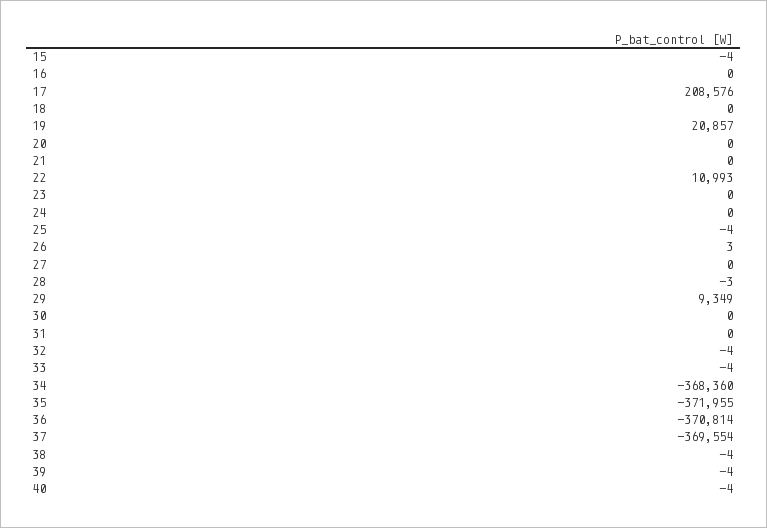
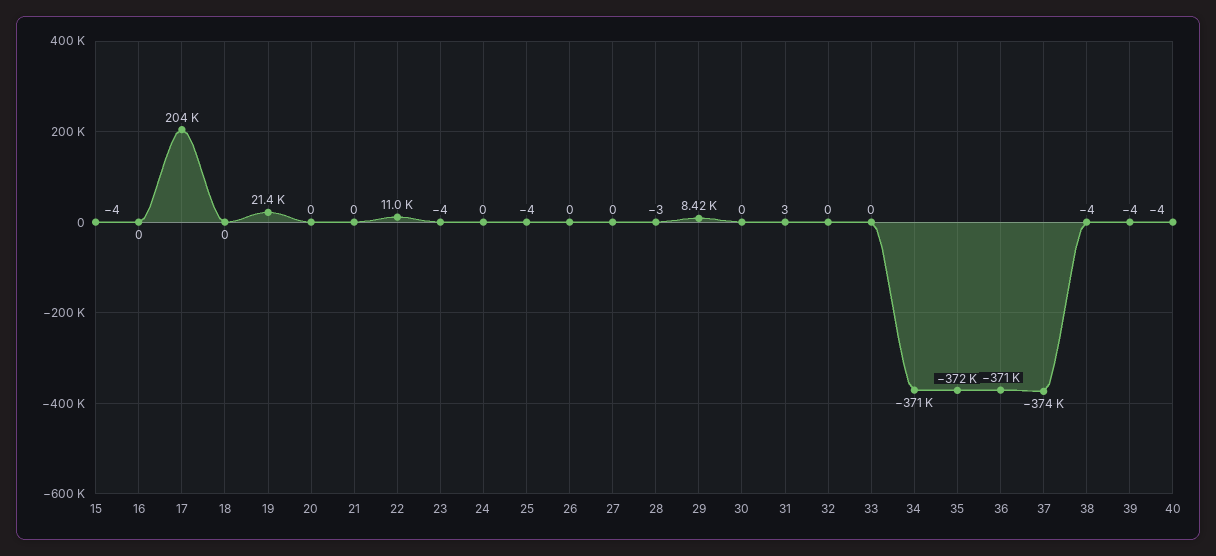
  {
    "15": -4,
    "16": 0,
-   "17": 208576,
+   "17": 204000,
    "18": 0,
-   "19": 20857,
+   "19": 21400,
    "20": 0,
    "21": 0,
    "22": 10993,
-   "23": 0,
+   "23": -4,
    "24": 0,
    "25": -4,
-   "26": 3,
+   "26": 0,
    "27": 0,
    "28": -3,
-   "29": 9349,
+   "29": 8420,
    "30": 0,
-   "31": 0,
+   "31": 3,
-   "32": -4,
+   "32": 0,
-   "33": -4,
+   "33": 0,
-   "34": -368360,
+   "34": -371000,
    "35": -371955,
    "36": -370814,
-   "37": -369554,
+   "37": -374000,
    "38": -4,
    "39": -4,
    "40": -4
  }

